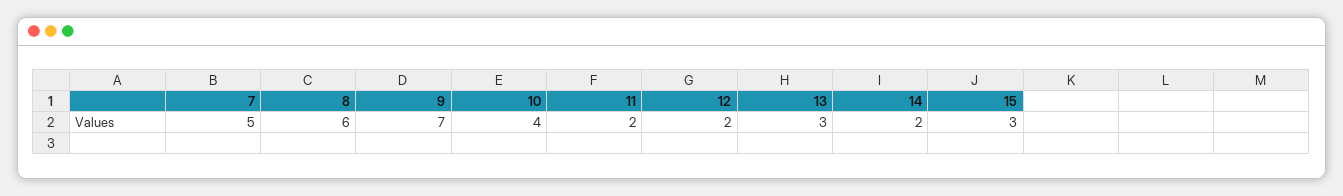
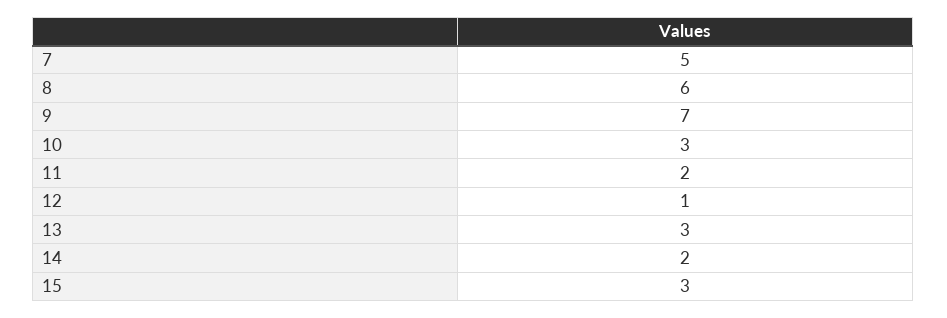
  {
    "7": 5,
    "8": 6,
    "9": 7,
-   "10": 4,
+   "10": 3,
    "11": 2,
-   "12": 2,
+   "12": 1,
    "13": 3,
    "14": 2,
    "15": 3
  }

